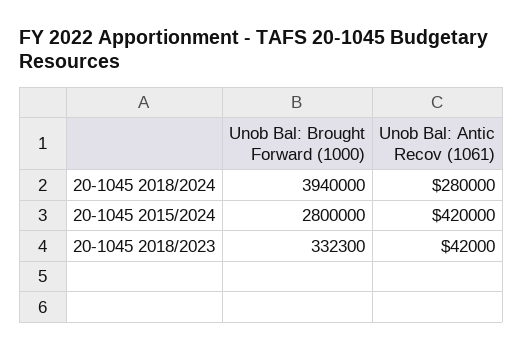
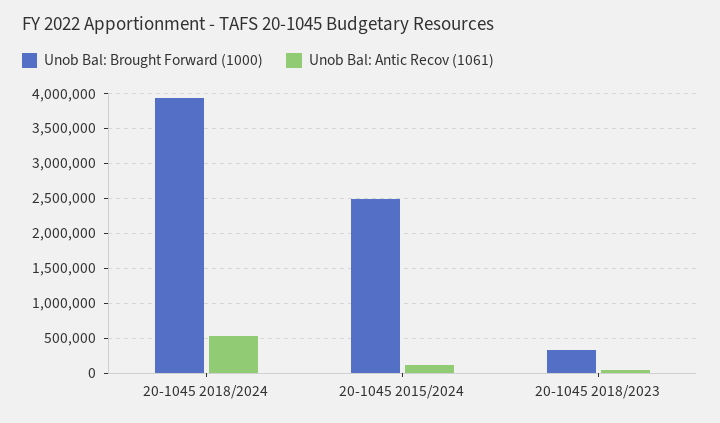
  {
    "Unob Bal: Brought Forward (1000)": {
      "20-1045 2018/2024": 3940000,
-     "20-1045 2015/2024": 2800000,
+     "20-1045 2015/2024": 2500000,
      "20-1045 2018/2023": 332300
    },
    "Unob Bal: Antic Recov (1061)": {
-     "20-1045 2018/2024": 280000,
+     "20-1045 2018/2024": 500000,
-     "20-1045 2015/2024": 420000,
+     "20-1045 2015/2024": 100000,
      "20-1045 2018/2023": 42000
    }
  }

